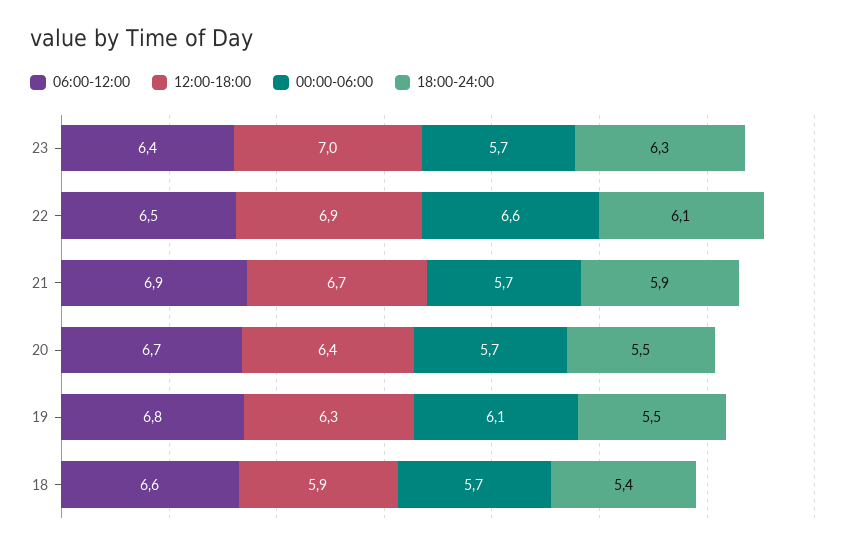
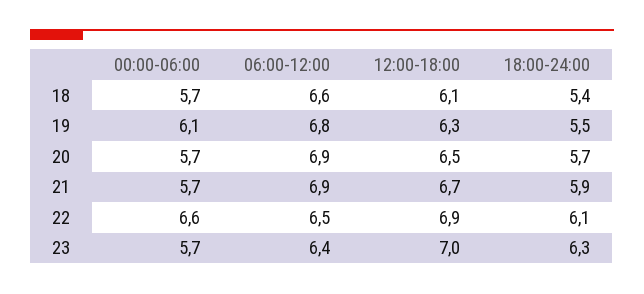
  {
    "06:00-12:00": {
      "23": 6.4,
      "22": 6.5,
      "21": 6.9,
-     "20": 6.7,
+     "20": 6.9,
      "19": 6.8,
      "18": 6.6
    },
    "12:00-18:00": {
      "23": 7,
      "22": 6.9,
      "21": 6.7,
-     "20": 6.4,
+     "20": 6.5,
      "19": 6.3,
-     "18": 5.9
+     "18": 6.1
    },
    "00:00-06:00": {
      "23": 5.7,
      "22": 6.6,
      "21": 5.7,
      "20": 5.7,
      "19": 6.1,
      "18": 5.7
    },
    "18:00-24:00": {
      "23": 6.3,
      "22": 6.1,
      "21": 5.9,
-     "20": 5.5,
+     "20": 5.7,
      "19": 5.5,
      "18": 5.4
    }
  }

